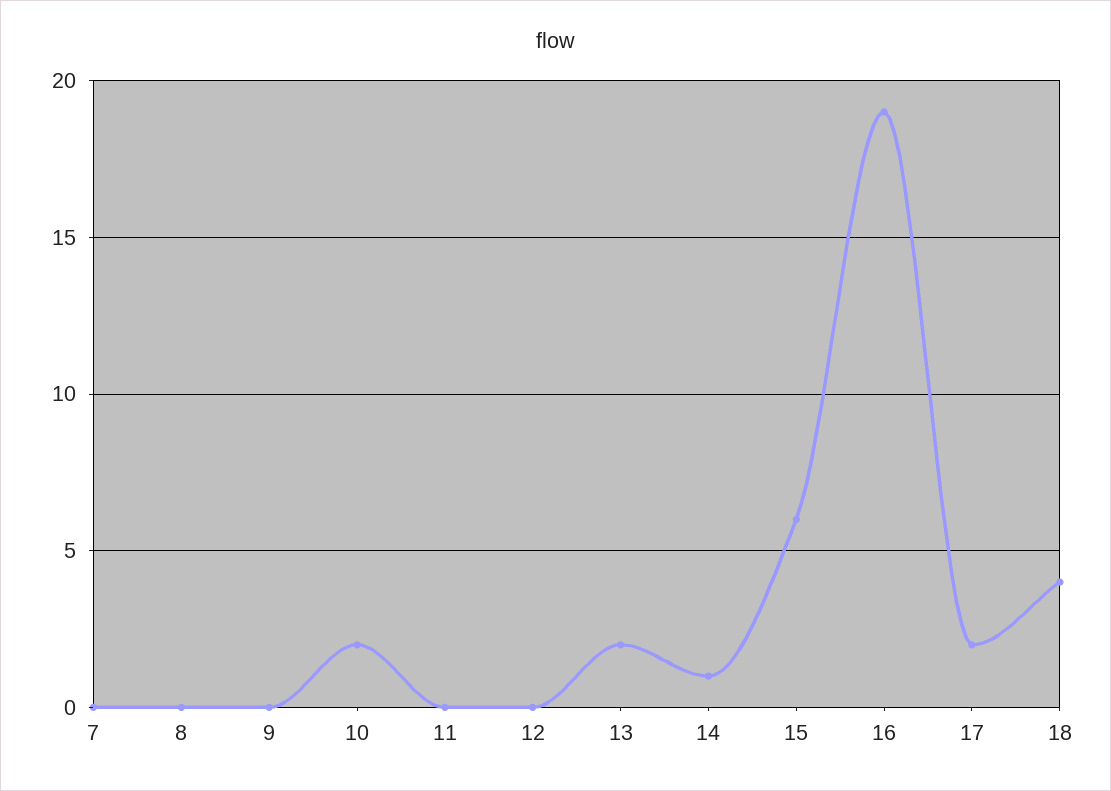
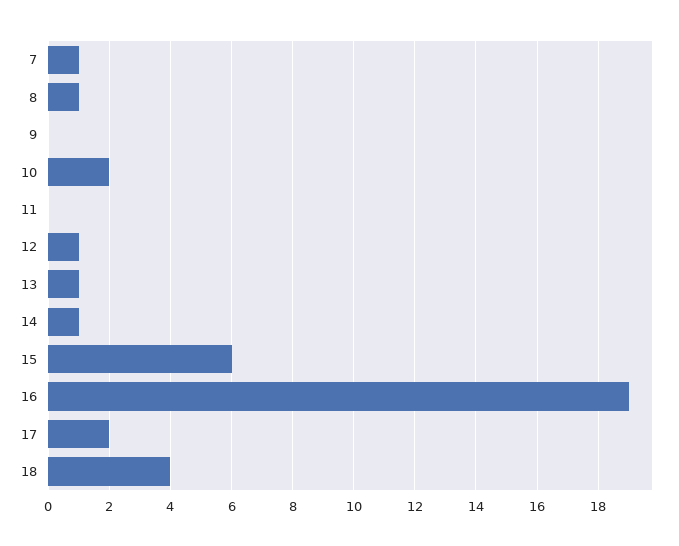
  {
-   "7": 0,
+   "7": 1,
-   "8": 0,
+   "8": 1,
    "9": 0,
    "10": 2,
    "11": 0,
-   "12": 0,
+   "12": 1,
-   "13": 2,
+   "13": 1,
    "14": 1,
    "15": 6,
    "16": 19,
    "17": 2,
    "18": 4
  }

